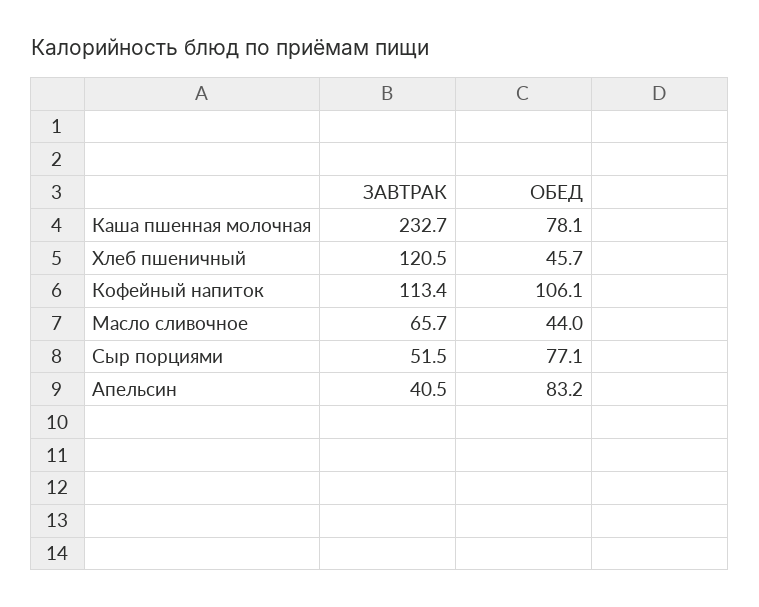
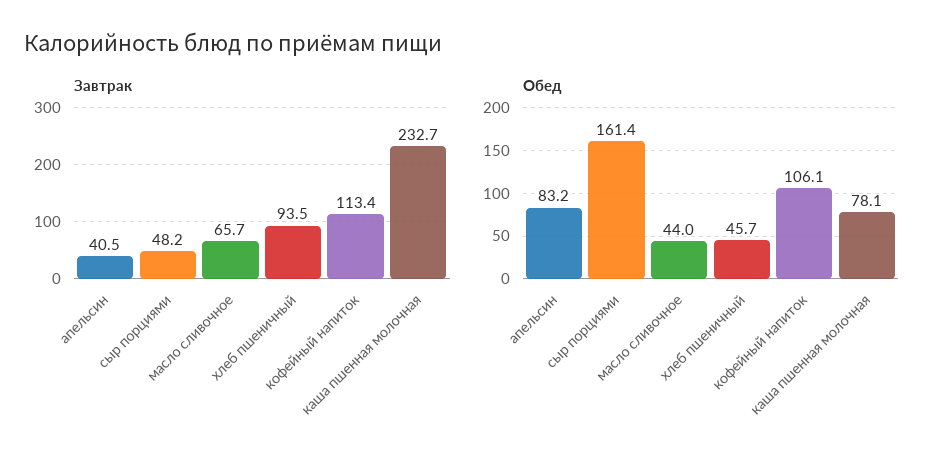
  {
    "ЗАВТРАК": {
      "Каша пшенная молочная": 232.7,
-     "Хлеб пшеничный": 120.5,
+     "Хлеб пшеничный": 93.5,
      "Кофейный напиток": 113.4,
      "Масло сливочное": 65.7,
-     "Сыр порциями": 51.5,
+     "Сыр порциями": 48.2,
      "Апельсин": 40.5
    },
    "ОБЕД": {
      "Каша пшенная молочная": 78.1,
      "Хлеб пшеничный": 45.7,
      "Кофейный напиток": 106.1,
      "Масло сливочное": 44,
-     "Сыр порциями": 77.1,
+     "Сыр порциями": 161.4,
      "Апельсин": 83.2
    }
  }

